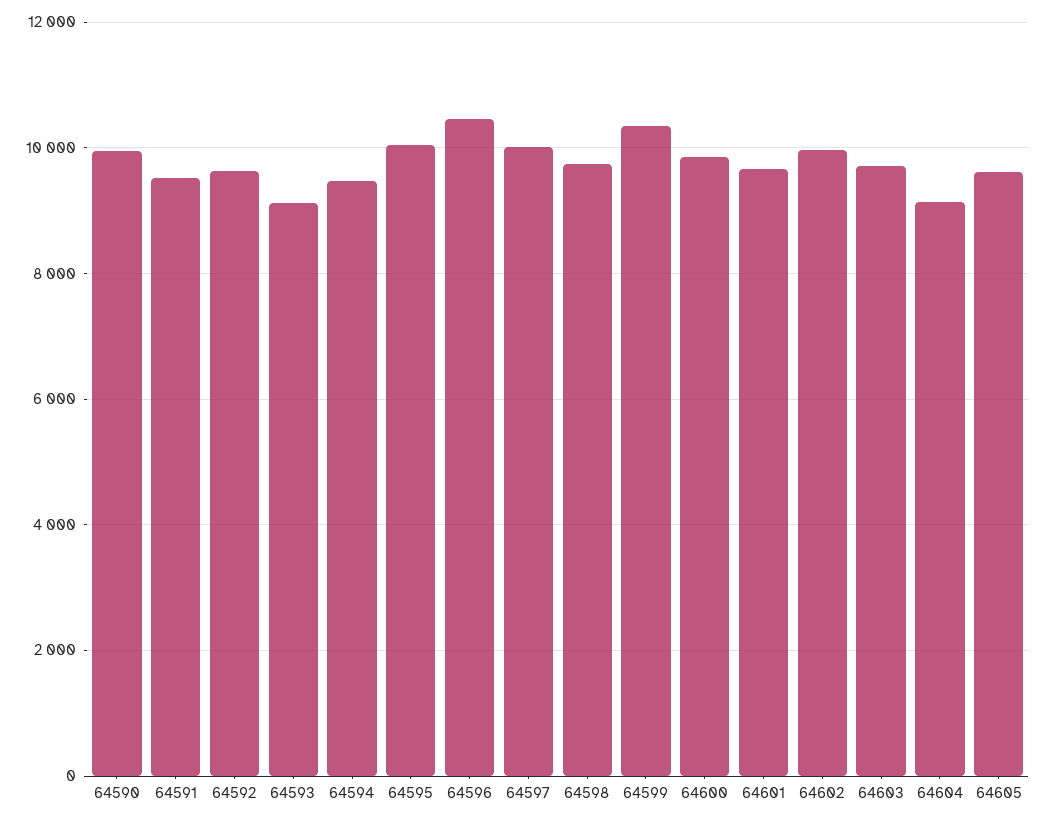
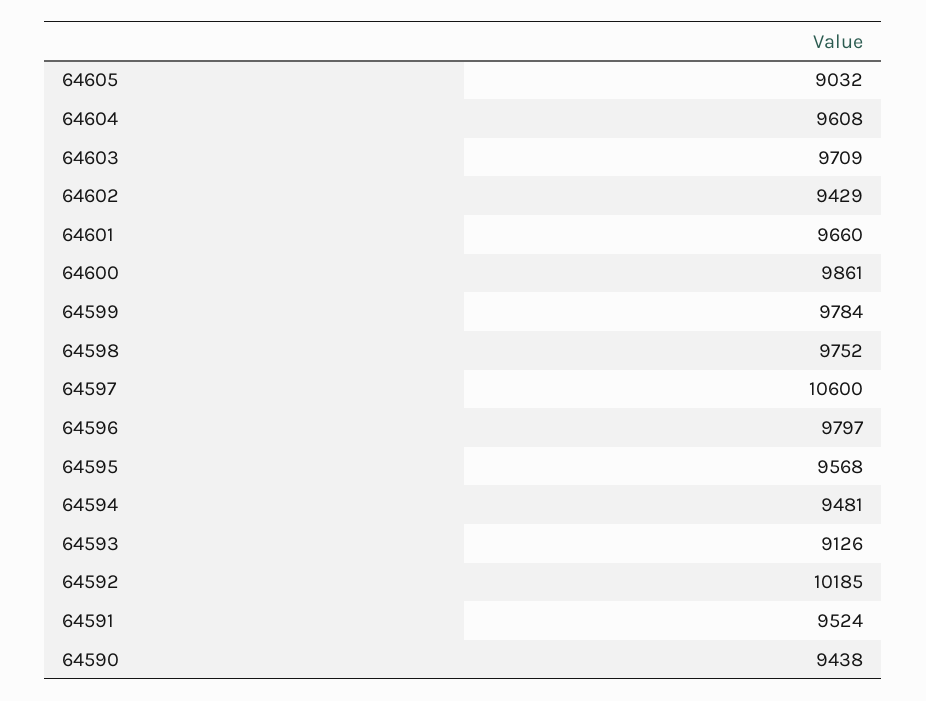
  {
-   "64590": 10000,
+   "64590": 9438,
    "64591": 9524,
-   "64592": 9600,
+   "64592": 10185,
    "64593": 9126,
    "64594": 9481,
-   "64595": 10000,
+   "64595": 9568,
-   "64596": 10400,
+   "64596": 9797,
-   "64597": 10000,
+   "64597": 10600,
    "64598": 9752,
-   "64599": 10400,
+   "64599": 9784,
    "64600": 9861,
    "64601": 9660,
-   "64602": 10000,
+   "64602": 9429,
    "64603": 9709,
-   "64604": 9200,
+   "64604": 9608,
-   "64605": 9600
+   "64605": 9032
  }

